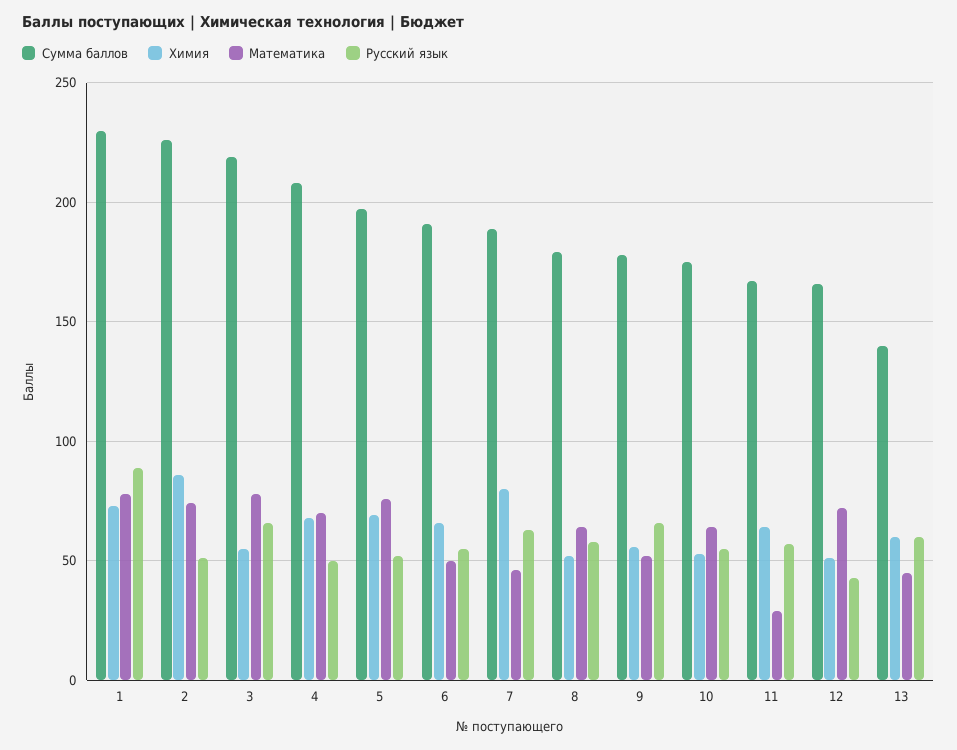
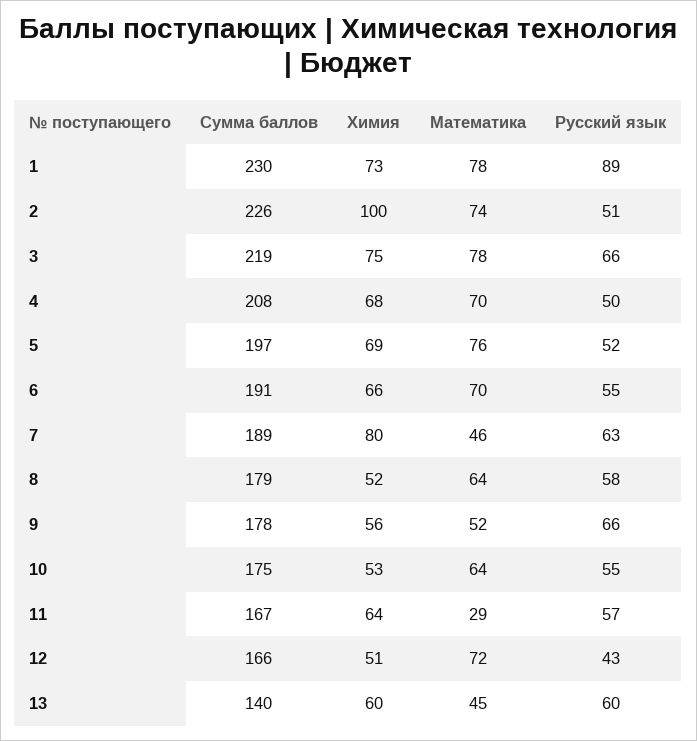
  {
    "Сумма баллов": {
      "1": 230,
      "2": 226,
      "3": 219,
      "4": 208,
      "5": 197,
      "6": 191,
      "7": 189,
      "8": 179,
      "9": 178,
      "10": 175,
      "11": 167,
      "12": 166,
      "13": 140
    },
    "Химия": {
      "1": 73,
-     "2": 85,
+     "2": 100,
-     "3": 55,
+     "3": 75,
      "4": 68,
      "5": 69,
      "6": 66,
      "7": 80,
      "8": 52,
      "9": 56,
      "10": 53,
      "11": 64,
      "12": 51,
      "13": 60
    },
    "Математика": {
      "1": 78,
      "2": 74,
      "3": 78,
      "4": 70,
      "5": 76,
-     "6": 50,
+     "6": 70,
      "7": 46,
      "8": 64,
      "9": 52,
      "10": 64,
      "11": 29,
      "12": 72,
      "13": 45
    },
    "Русский язык": {
      "1": 89,
      "2": 51,
      "3": 66,
      "4": 50,
      "5": 52,
      "6": 55,
      "7": 63,
      "8": 58,
      "9": 66,
      "10": 55,
      "11": 57,
      "12": 43,
      "13": 60
    }
  }

